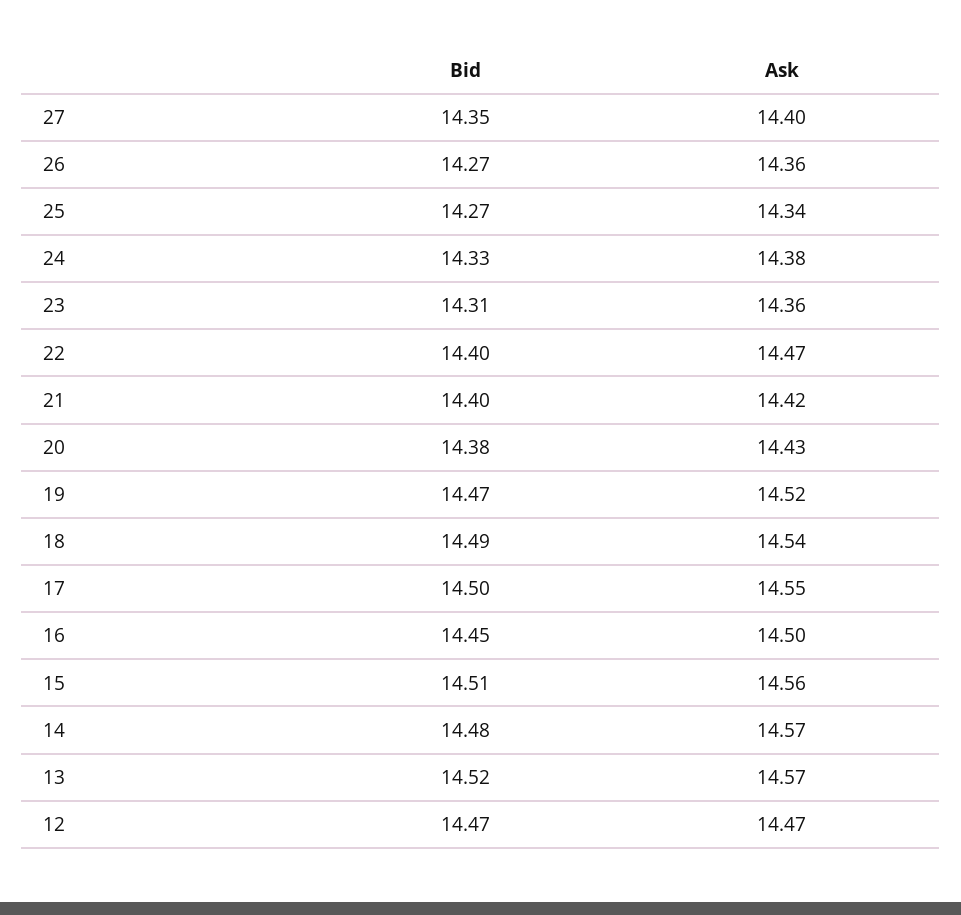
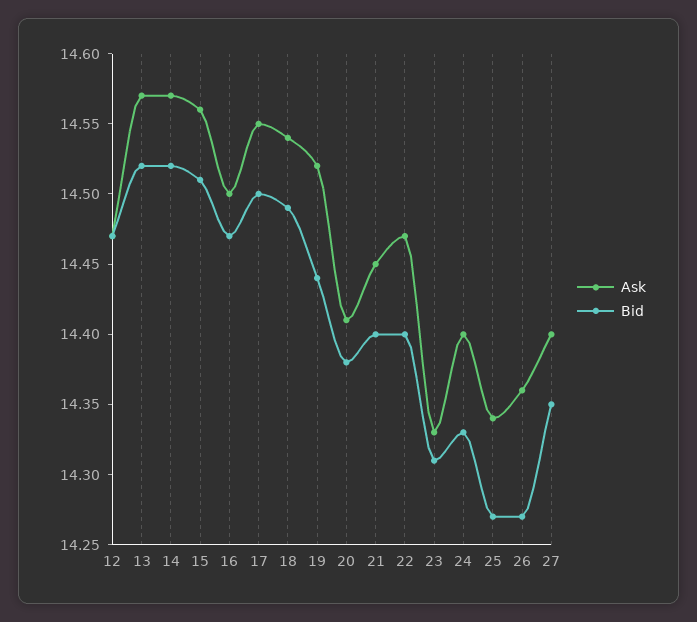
  {
    "Bid": {
      "27": 14.35,
      "26": 14.27,
      "25": 14.27,
      "24": 14.33,
      "23": 14.31,
      "22": 14.4,
      "21": 14.4,
      "20": 14.38,
-     "19": 14.47,
+     "19": 14.44,
      "18": 14.49,
      "17": 14.5,
-     "16": 14.45,
+     "16": 14.47,
      "15": 14.51,
-     "14": 14.48,
+     "14": 14.52,
      "13": 14.52,
      "12": 14.47
    },
    "Ask": {
      "27": 14.4,
      "26": 14.36,
      "25": 14.34,
-     "24": 14.38,
+     "24": 14.4,
-     "23": 14.36,
+     "23": 14.33,
      "22": 14.47,
-     "21": 14.42,
+     "21": 14.45,
-     "20": 14.43,
+     "20": 14.41,
      "19": 14.52,
      "18": 14.54,
      "17": 14.55,
      "16": 14.5,
      "15": 14.56,
      "14": 14.57,
      "13": 14.57,
      "12": 14.47
    }
  }

